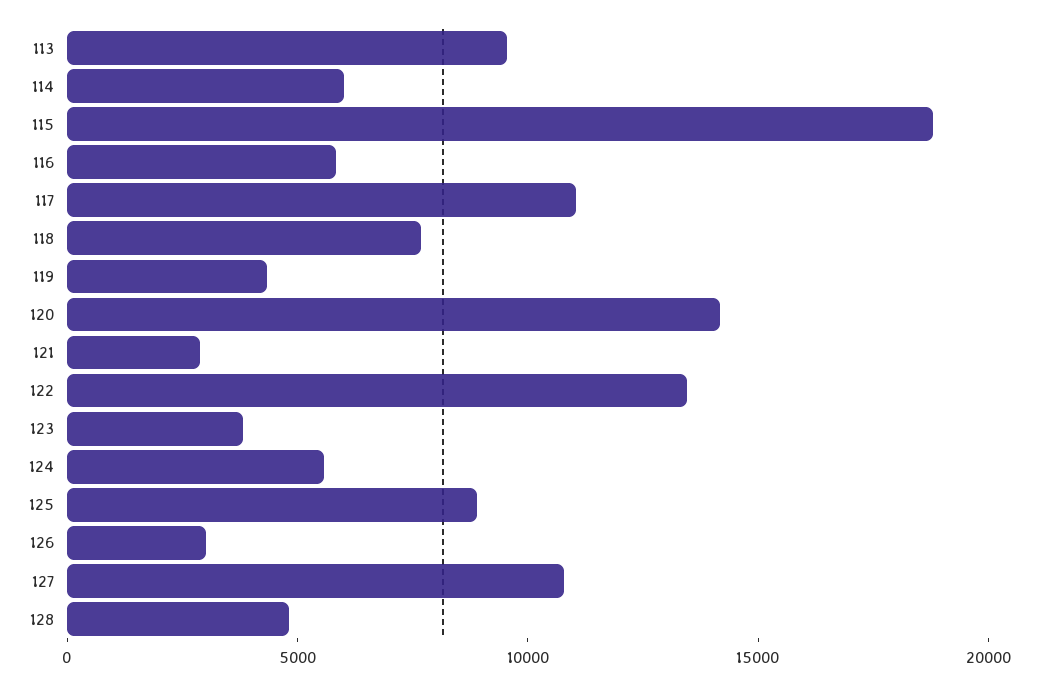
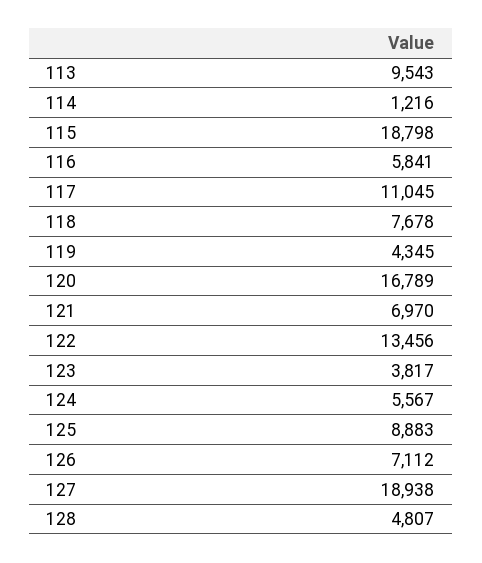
  {
    "113": 9543,
-   "114": 6000,
+   "114": 1216,
    "115": 18798,
    "116": 5841,
    "117": 11045,
    "118": 7678,
    "119": 4345,
-   "120": 14000,
+   "120": 16789,
-   "121": 3000,
+   "121": 6970,
    "122": 13456,
    "123": 3817,
    "124": 5567,
    "125": 8883,
-   "126": 3000,
+   "126": 7112,
-   "127": 11000,
+   "127": 18938,
    "128": 4807
  }

